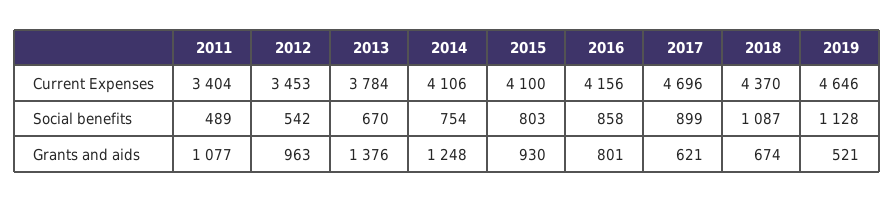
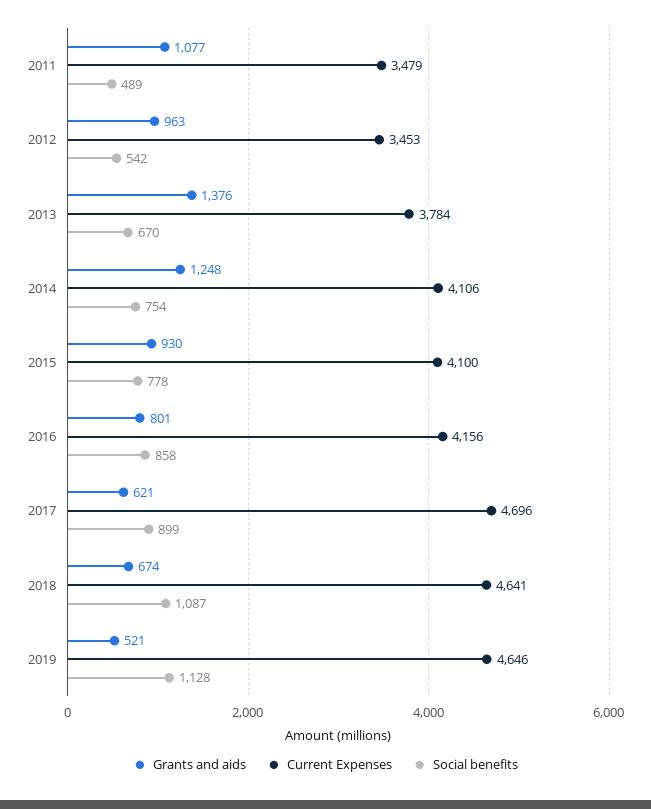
  {
    "Current Expenses": {
-     "2011": 3404,
+     "2011": 3479,
      "2012": 3453,
      "2013": 3784,
      "2014": 4106,
      "2015": 4100,
      "2016": 4156,
      "2017": 4696,
-     "2018": 4370,
+     "2018": 4641,
      "2019": 4646
    },
    "Social benefits": {
      "2011": 489,
      "2012": 542,
      "2013": 670,
      "2014": 754,
-     "2015": 803,
+     "2015": 778,
      "2016": 858,
      "2017": 899,
      "2018": 1087,
      "2019": 1128
    },
    "Grants and aids": {
      "2011": 1077,
      "2012": 963,
      "2013": 1376,
      "2014": 1248,
      "2015": 930,
      "2016": 801,
      "2017": 621,
      "2018": 674,
      "2019": 521
    }
  }

